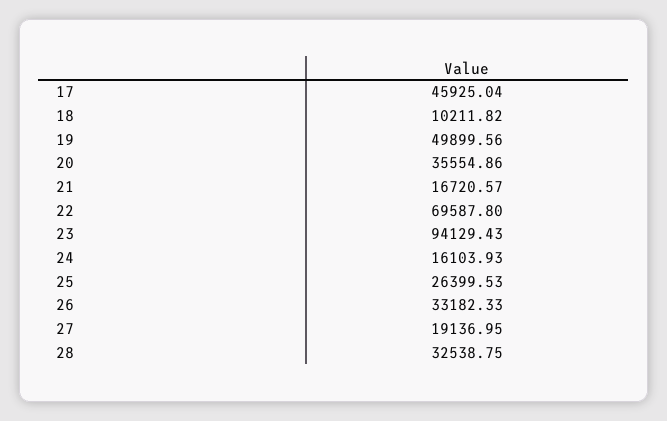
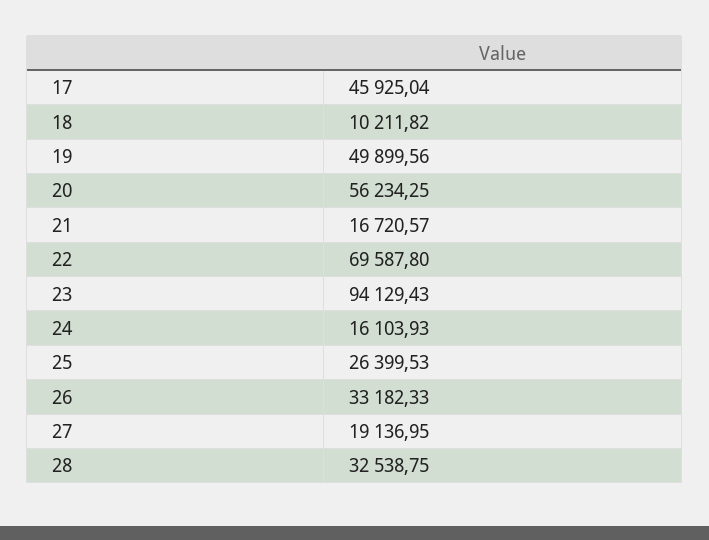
  {
    "17": 45925.04,
    "18": 10211.82,
    "19": 49899.56,
-   "20": 35554.86,
+   "20": 56234.25,
    "21": 16720.57,
    "22": 69587.8,
    "23": 94129.43,
    "24": 16103.93,
    "25": 26399.53,
    "26": 33182.33,
    "27": 19136.95,
    "28": 32538.75
  }

